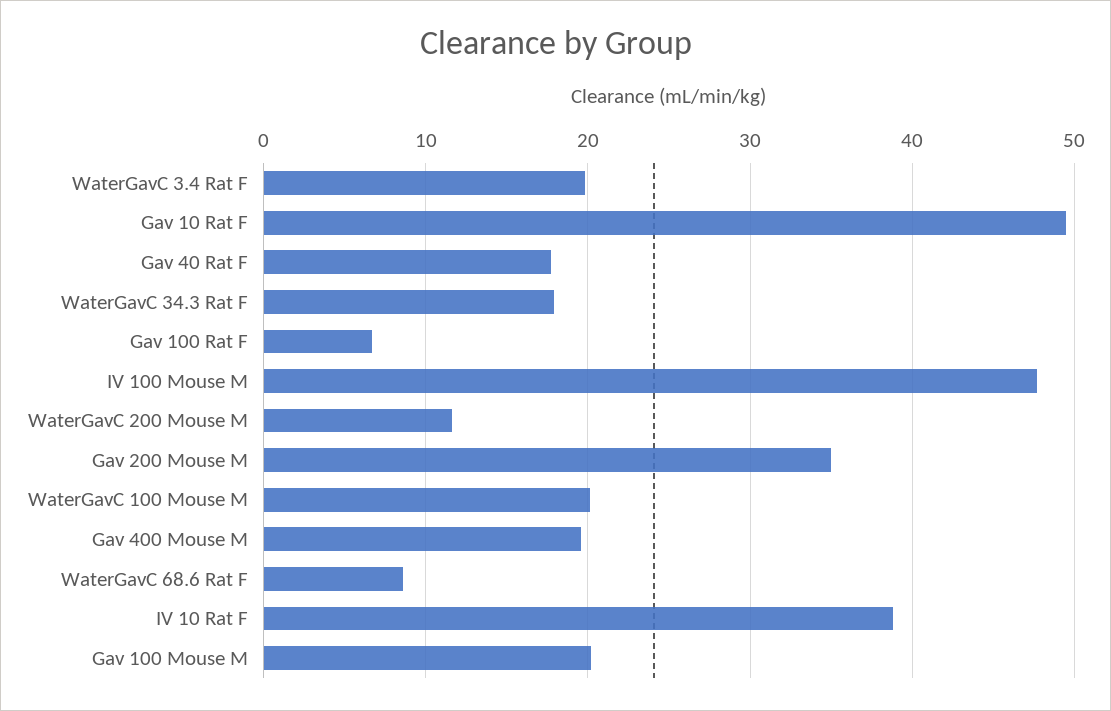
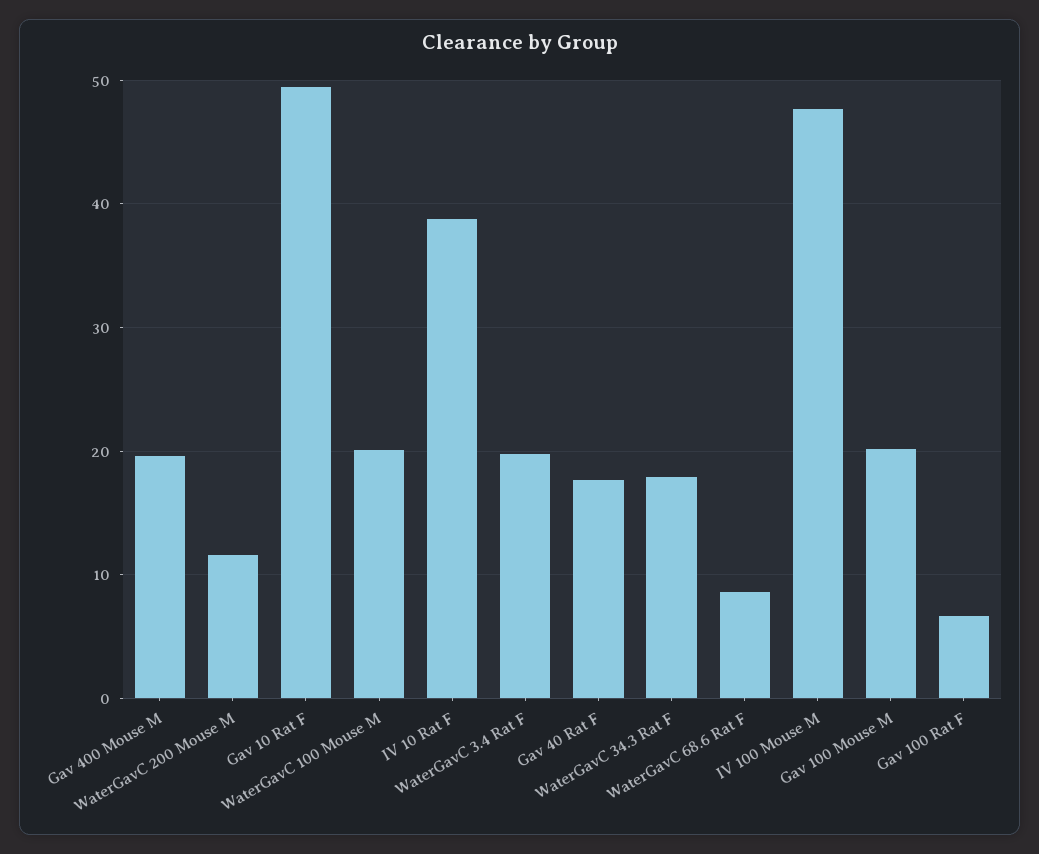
  {
    "WaterGavC 3.4 Rat F": 20,
    "Gav 10 Rat F": 50,
    "Gav 40 Rat F": 18,
    "WaterGavC 34.3 Rat F": 18,
    "Gav 100 Rat F": 7,
    "IV 100 Mouse M": 48,
    "WaterGavC 200 Mouse M": 12,
-   "Gav 200 Mouse M": 35,
    "WaterGavC 100 Mouse M": 20,
    "Gav 400 Mouse M": 20,
    "WaterGavC 68.6 Rat F": 9,
    "IV 10 Rat F": 39,
    "Gav 100 Mouse M": 20
  }

